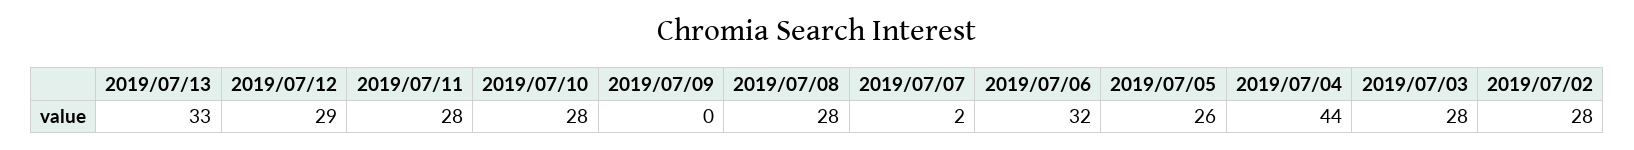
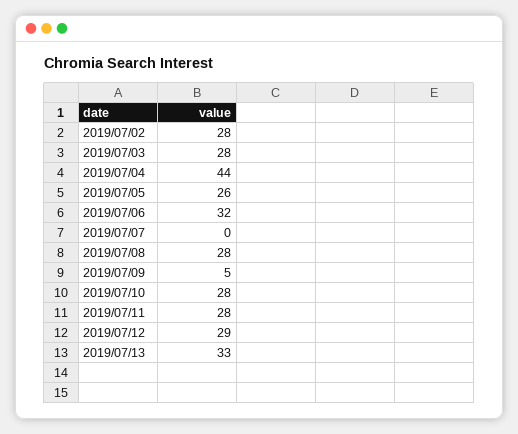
  {
    "2019/07/13": 33,
    "2019/07/12": 29,
    "2019/07/11": 28,
    "2019/07/10": 28,
-   "2019/07/09": 0,
+   "2019/07/09": 5,
    "2019/07/08": 28,
-   "2019/07/07": 2,
+   "2019/07/07": 0,
    "2019/07/06": 32,
    "2019/07/05": 26,
    "2019/07/04": 44,
    "2019/07/03": 28,
    "2019/07/02": 28
  }

